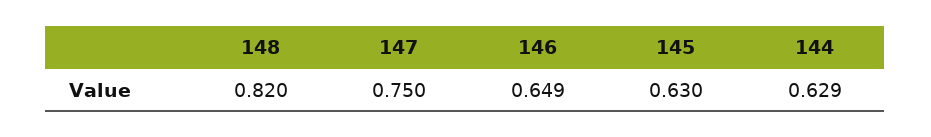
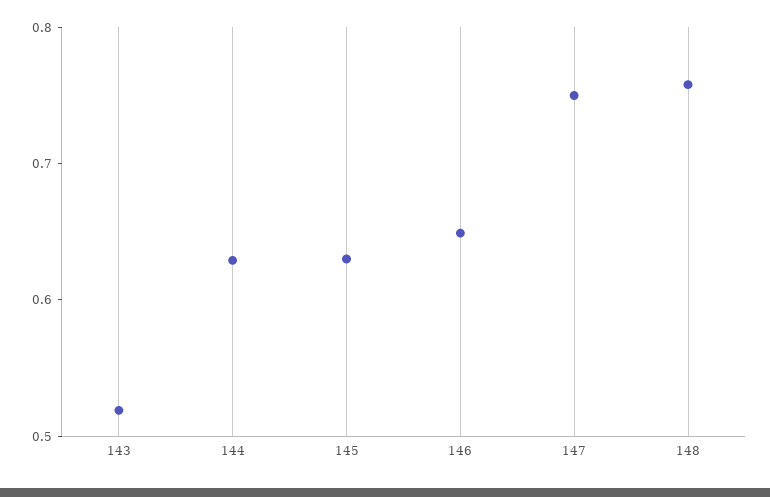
  {
-   "148": 0.82,
+   "148": 0.76,
    "147": 0.75,
    "146": 0.649,
    "145": 0.63,
-   "144": 0.629
+   "144": 0.629,
+   "143": 0.52
  }

